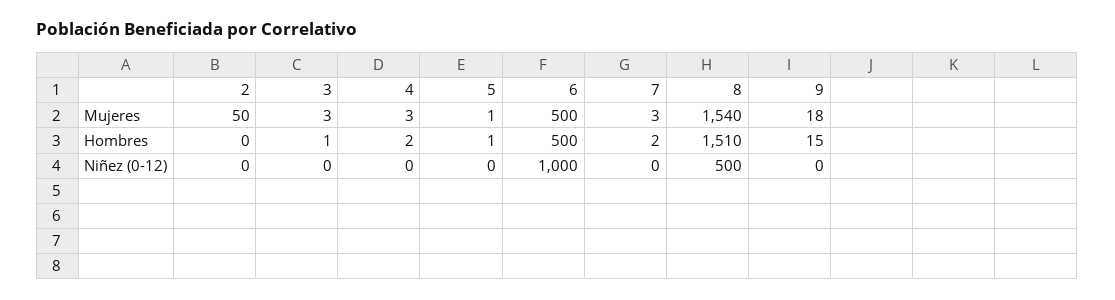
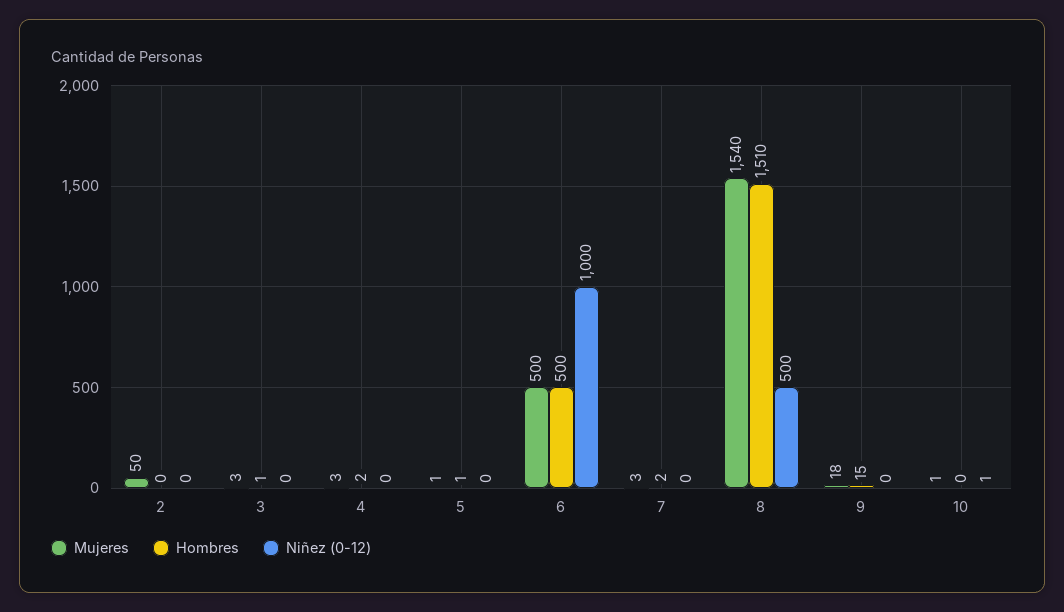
  {
    "Mujeres": {
      "2": 50,
      "3": 3,
      "4": 3,
      "5": 1,
      "6": 500,
      "7": 3,
      "8": 1540,
-     "9": 18
+     "9": 18,
+     "10": 1
    },
    "Hombres": {
      "2": 0,
      "3": 1,
      "4": 2,
      "5": 1,
      "6": 500,
      "7": 2,
      "8": 1510,
-     "9": 15
+     "9": 15,
+     "10": 0
    },
    "Niñez (0-12)": {
      "2": 0,
      "3": 0,
      "4": 0,
      "5": 0,
      "6": 1000,
      "7": 0,
      "8": 500,
-     "9": 0
+     "9": 0,
+     "10": 1
    }
  }

